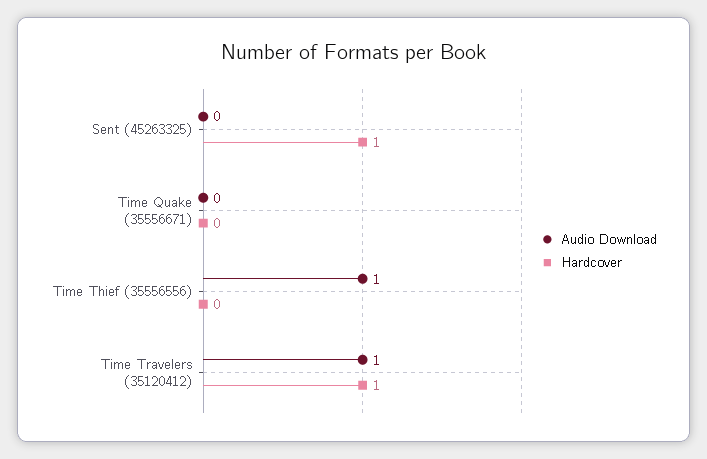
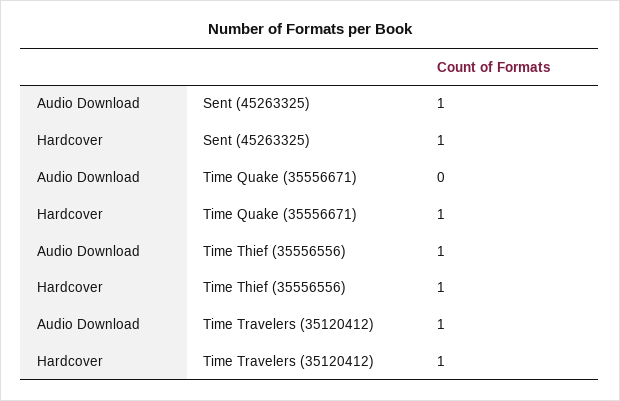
  {
    "Audio Download": {
-     "Sent (45263325)": 0,
+     "Sent (45263325)": 1,
      "Time Quake (35556671)": 0,
      "Time Thief (35556556)": 1,
      "Time Travelers (35120412)": 1
    },
    "Hardcover": {
      "Sent (45263325)": 1,
-     "Time Quake (35556671)": 0,
+     "Time Quake (35556671)": 1,
-     "Time Thief (35556556)": 0,
+     "Time Thief (35556556)": 1,
      "Time Travelers (35120412)": 1
    }
  }

